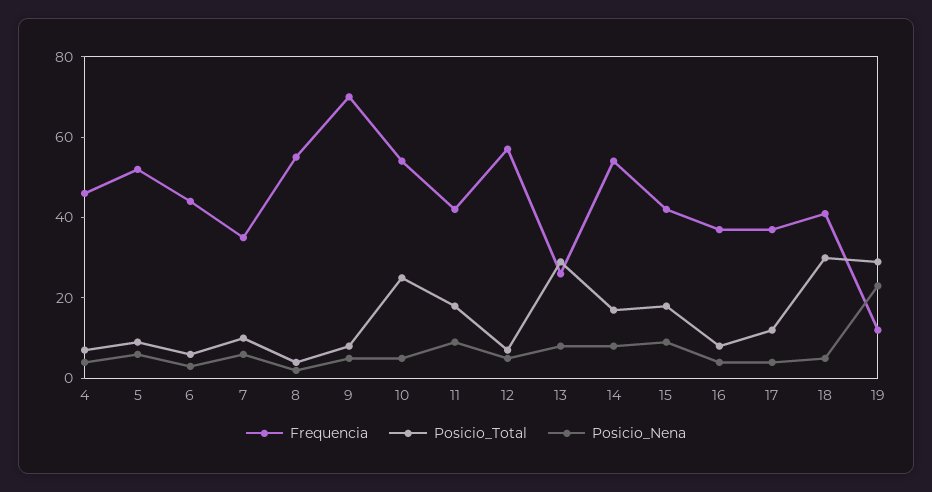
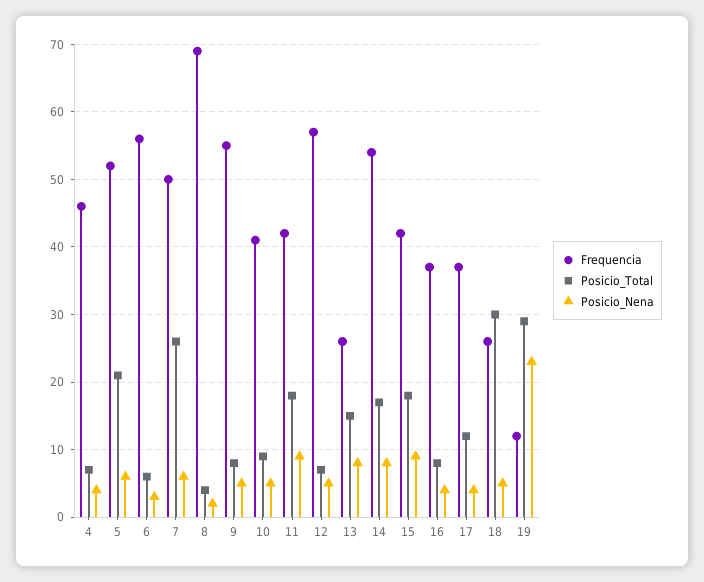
  {
    "Frequencia": {
      "4": 46,
      "5": 52,
-     "6": 45,
+     "6": 56,
-     "7": 35,
+     "7": 50,
-     "8": 55,
+     "8": 69,
-     "9": 70,
+     "9": 55,
-     "10": 55,
+     "10": 41,
      "11": 42,
      "12": 57,
      "13": 26,
      "14": 54,
      "15": 42,
      "16": 37,
      "17": 37,
-     "18": 40,
+     "18": 26,
      "19": 12
    },
    "Posicio_Total": {
      "4": 7,
-     "5": 10,
+     "5": 21,
      "6": 6,
-     "7": 10,
+     "7": 26,
      "8": 4,
      "9": 8,
-     "10": 25,
+     "10": 9,
      "11": 18,
      "12": 7,
-     "13": 30,
+     "13": 15,
      "14": 17,
      "15": 18,
      "16": 8,
      "17": 12,
      "18": 30,
      "19": 29
    },
    "Posicio_Nena": {
      "4": 4,
      "5": 6,
      "6": 3,
      "7": 6,
      "8": 2,
      "9": 5,
      "10": 5,
      "11": 9,
      "12": 5,
      "13": 8,
      "14": 8,
      "15": 9,
      "16": 4,
      "17": 4,
      "18": 5,
      "19": 23
    }
  }

